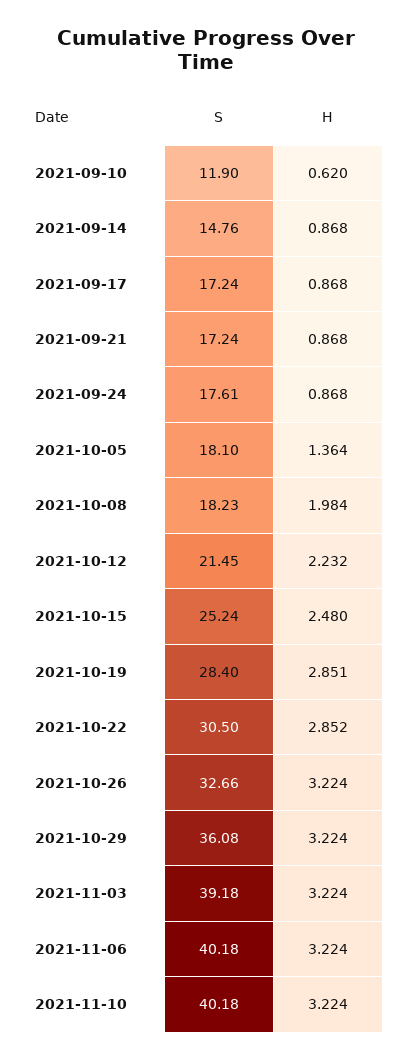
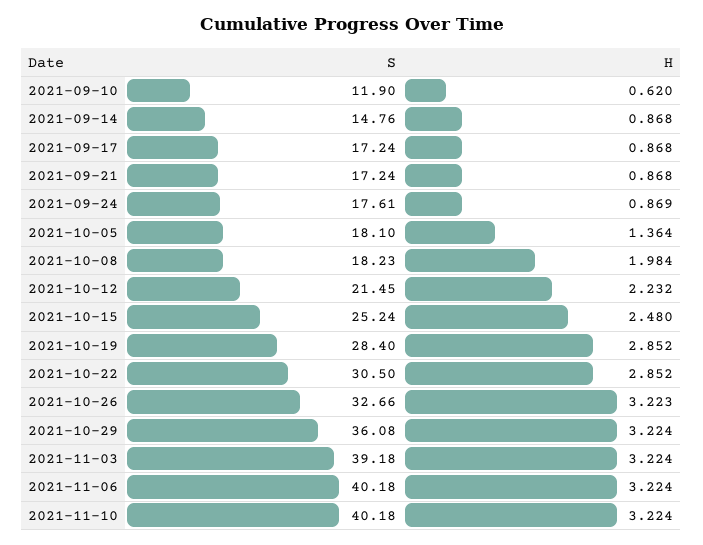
  {
    "S": {
      "2021-09-10": 11.9,
      "2021-09-14": 14.76,
      "2021-09-17": 17.24,
      "2021-09-21": 17.24,
      "2021-09-24": 17.61,
      "2021-10-05": 18.1,
      "2021-10-08": 18.23,
      "2021-10-12": 21.45,
      "2021-10-15": 25.24,
      "2021-10-19": 28.4,
      "2021-10-22": 30.5,
      "2021-10-26": 32.66,
      "2021-10-29": 36.08,
      "2021-11-03": 39.18,
      "2021-11-06": 40.18,
      "2021-11-10": 40.18
    },
    "H": {
      "2021-09-10": 0.62,
      "2021-09-14": 0.868,
      "2021-09-17": 0.868,
      "2021-09-21": 0.868,
-     "2021-09-24": 0.868,
+     "2021-09-24": 0.869,
      "2021-10-05": 1.364,
      "2021-10-08": 1.984,
      "2021-10-12": 2.232,
      "2021-10-15": 2.48,
-     "2021-10-19": 2.851,
+     "2021-10-19": 2.852,
      "2021-10-22": 2.852,
-     "2021-10-26": 3.224,
+     "2021-10-26": 3.223,
      "2021-10-29": 3.224,
      "2021-11-03": 3.224,
      "2021-11-06": 3.224,
      "2021-11-10": 3.224
    }
  }

